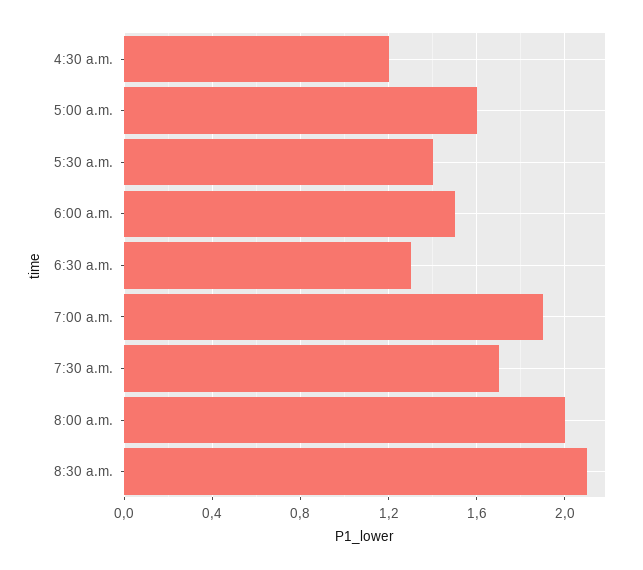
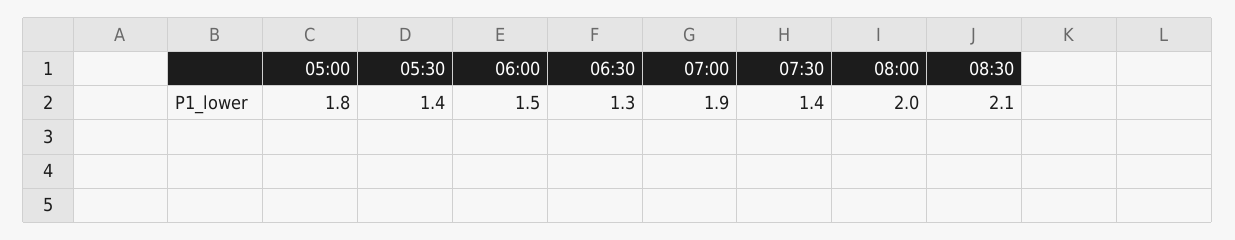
  {
-   "4:30 a.m.": 1.2,
-   "5:00 a.m.": 1.6,
+   "5:00 a.m.": 1.8,
    "5:30 a.m.": 1.4,
    "6:00 a.m.": 1.5,
    "6:30 a.m.": 1.3,
    "7:00 a.m.": 1.9,
-   "7:30 a.m.": 1.7,
+   "7:30 a.m.": 1.4,
    "8:00 a.m.": 2,
    "8:30 a.m.": 2.1
  }

